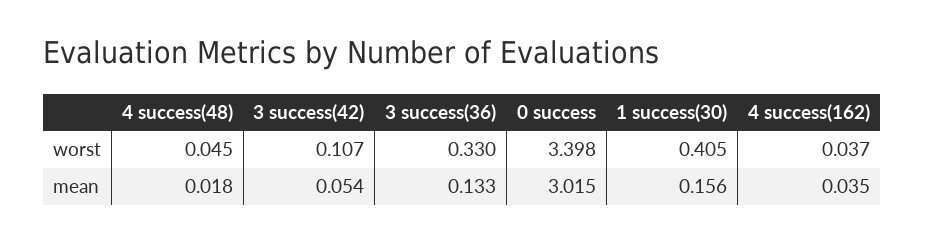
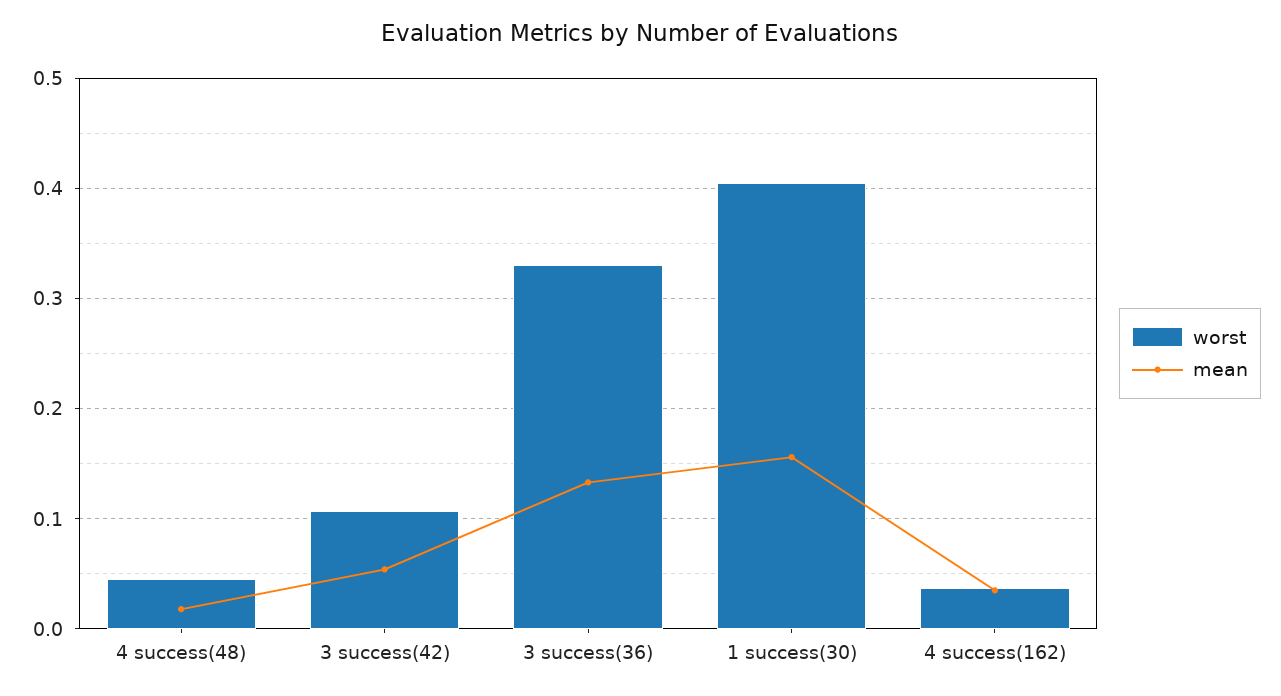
  {
    "worst": {
      "4 success(48)": 0.045,
      "3 success(42)": 0.107,
      "3 success(36)": 0.33,
-     "0 success": 3.398,
      "1 success(30)": 0.405,
      "4 success(162)": 0.037
    },
    "mean": {
      "4 success(48)": 0.018,
      "3 success(42)": 0.054,
      "3 success(36)": 0.133,
-     "0 success": 3.015,
      "1 success(30)": 0.156,
      "4 success(162)": 0.035
    }
  }

